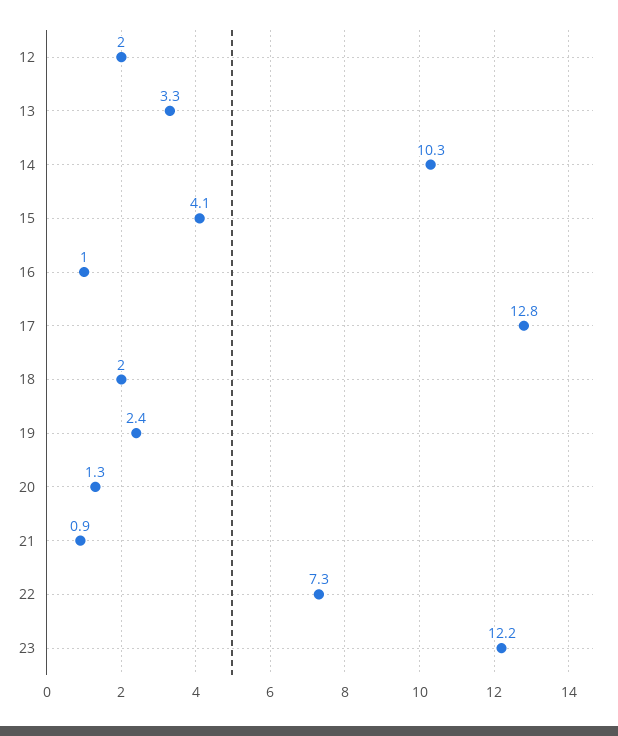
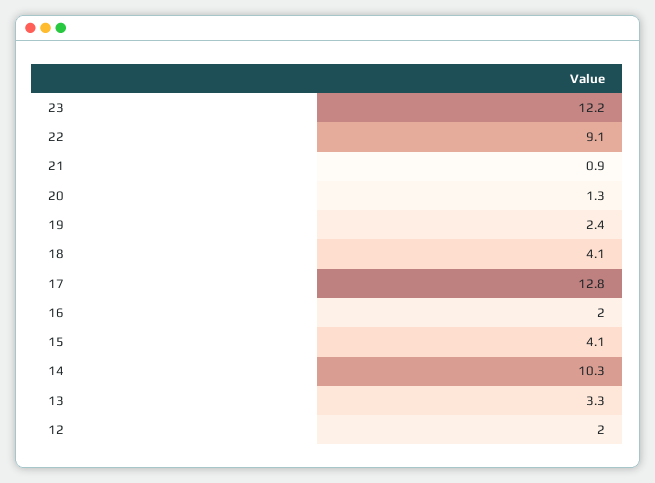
  {
    "12": 2,
    "13": 3.3,
    "14": 10.3,
    "15": 4.1,
-   "16": 1,
+   "16": 2,
    "17": 12.8,
-   "18": 2,
+   "18": 4.1,
    "19": 2.4,
    "20": 1.3,
    "21": 0.9,
-   "22": 7.3,
+   "22": 9.1,
    "23": 12.2
  }

